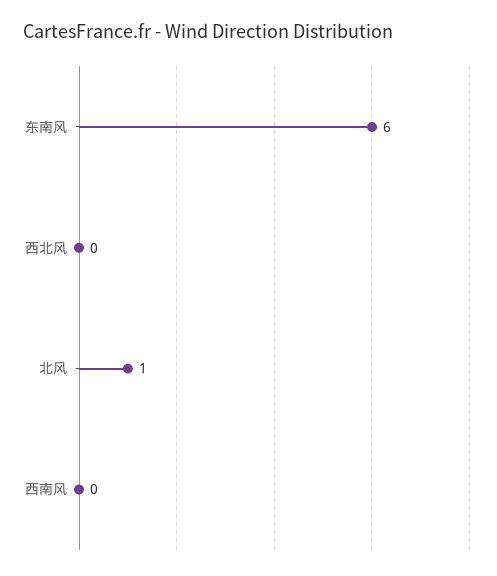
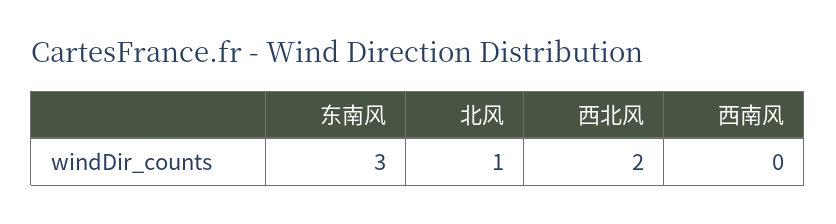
  {
-   "东南风": 6,
+   "东南风": 3,
-   "西北风": 0,
+   "西北风": 2,
    "北风": 1,
    "西南风": 0
  }

